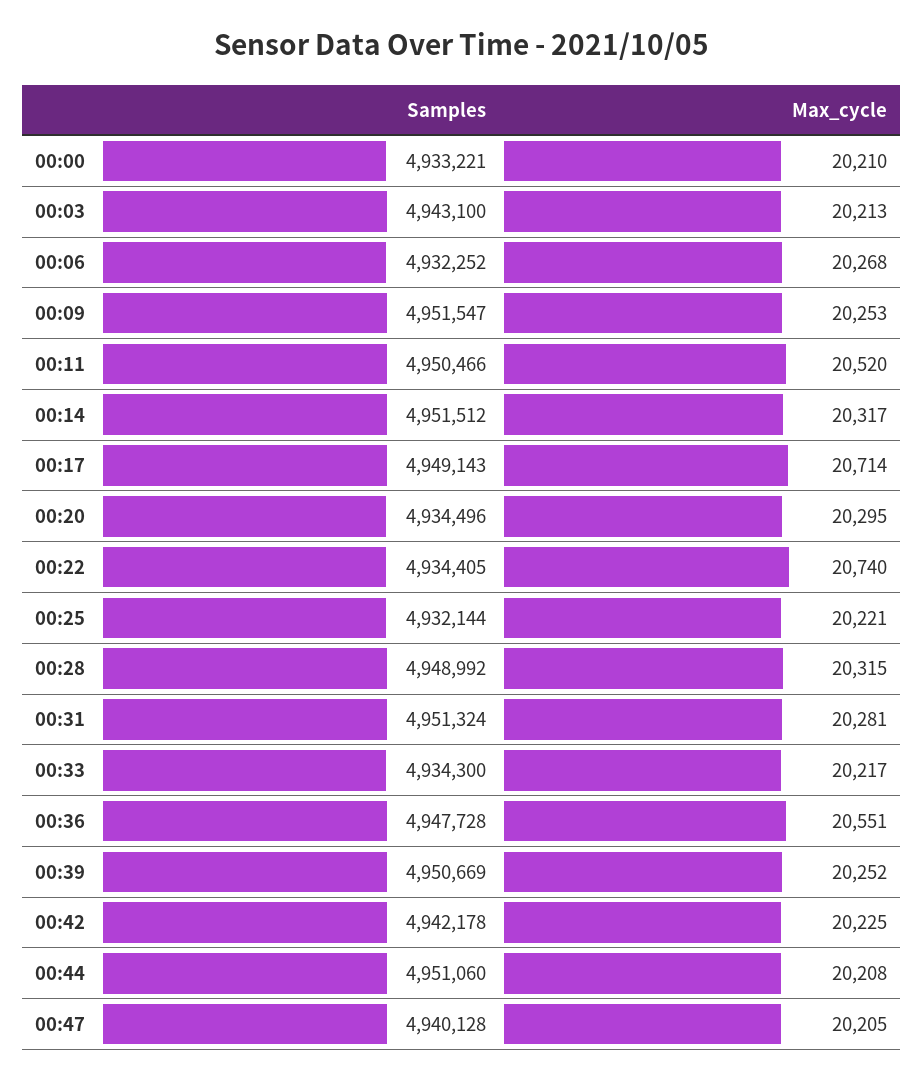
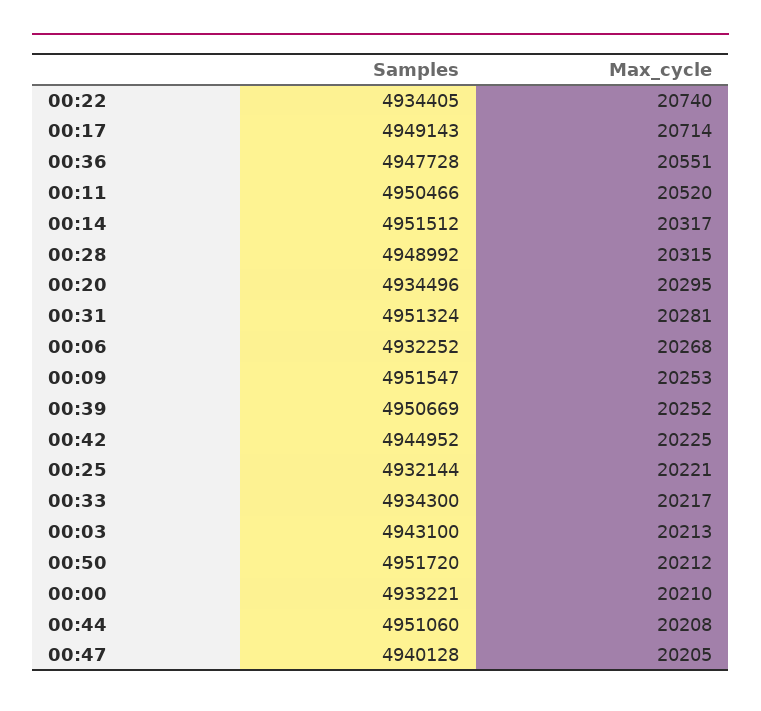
  {
    "Samples": {
      "00:00": 4933221,
      "00:03": 4943100,
      "00:06": 4932252,
      "00:09": 4951547,
      "00:11": 4950466,
      "00:14": 4951512,
      "00:17": 4949143,
      "00:20": 4934496,
      "00:22": 4934405,
      "00:25": 4932144,
      "00:28": 4948992,
      "00:31": 4951324,
      "00:33": 4934300,
      "00:36": 4947728,
      "00:39": 4950669,
-     "00:42": 4942178,
+     "00:42": 4944952,
      "00:44": 4951060,
-     "00:47": 4940128
+     "00:47": 4940128,
+     "00:50": 4951720
    },
    "Max_cycle": {
      "00:00": 20210,
      "00:03": 20213,
      "00:06": 20268,
      "00:09": 20253,
      "00:11": 20520,
      "00:14": 20317,
      "00:17": 20714,
      "00:20": 20295,
      "00:22": 20740,
      "00:25": 20221,
      "00:28": 20315,
      "00:31": 20281,
      "00:33": 20217,
      "00:36": 20551,
      "00:39": 20252,
      "00:42": 20225,
      "00:44": 20208,
-     "00:47": 20205
+     "00:47": 20205,
+     "00:50": 20212
    }
  }

